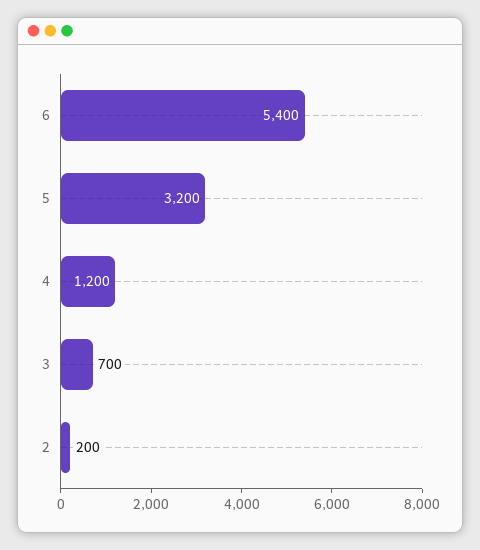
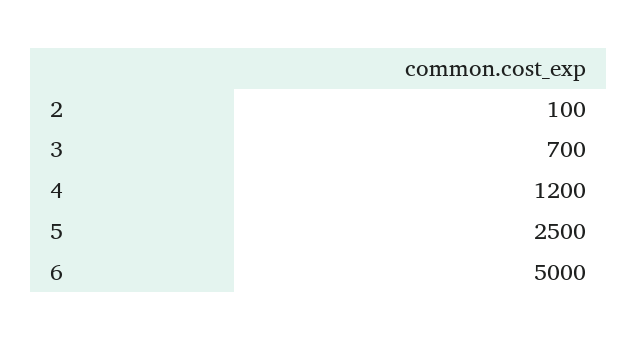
  {
-   "6": 5400,
+   "6": 5000,
-   "5": 3200,
+   "5": 2500,
    "4": 1200,
    "3": 700,
-   "2": 200
+   "2": 100
  }

